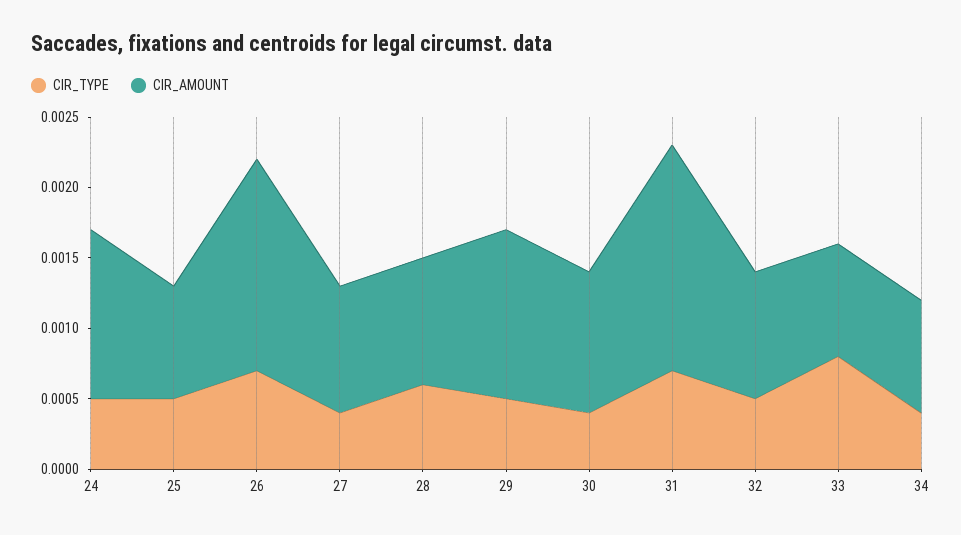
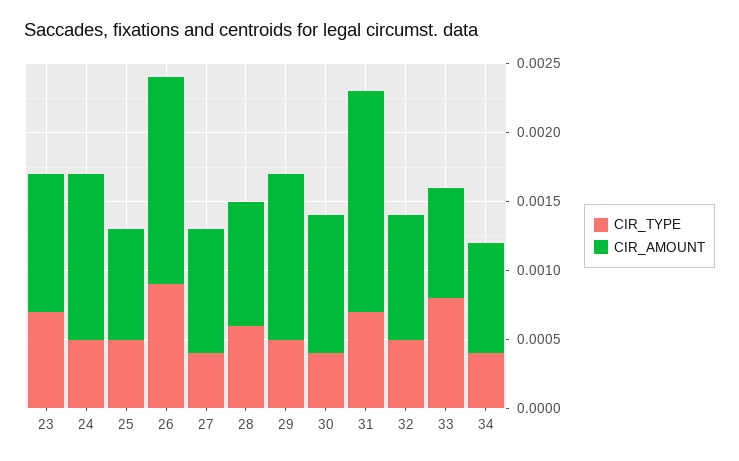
  {
    "CIR_TYPE": {
      "24": 0.0005,
      "25": 0.0005,
-     "26": 0.0007,
+     "26": 0.0009,
      "27": 0.0004,
      "28": 0.0006,
      "29": 0.0005,
      "30": 0.0004,
      "31": 0.0007,
      "32": 0.0005,
      "33": 0.0008,
-     "34": 0.0004
+     "34": 0.0004,
+     "23": 0.0007
    },
    "CIR_AMOUNT": {
      "24": 0.0012,
      "25": 0.0008,
      "26": 0.0015,
      "27": 0.0009,
      "28": 0.0009,
      "29": 0.0012,
      "30": 0.001,
      "31": 0.0016,
      "32": 0.0009,
      "33": 0.0008,
-     "34": 0.0008
+     "34": 0.0008,
+     "23": 0.001
    }
  }

